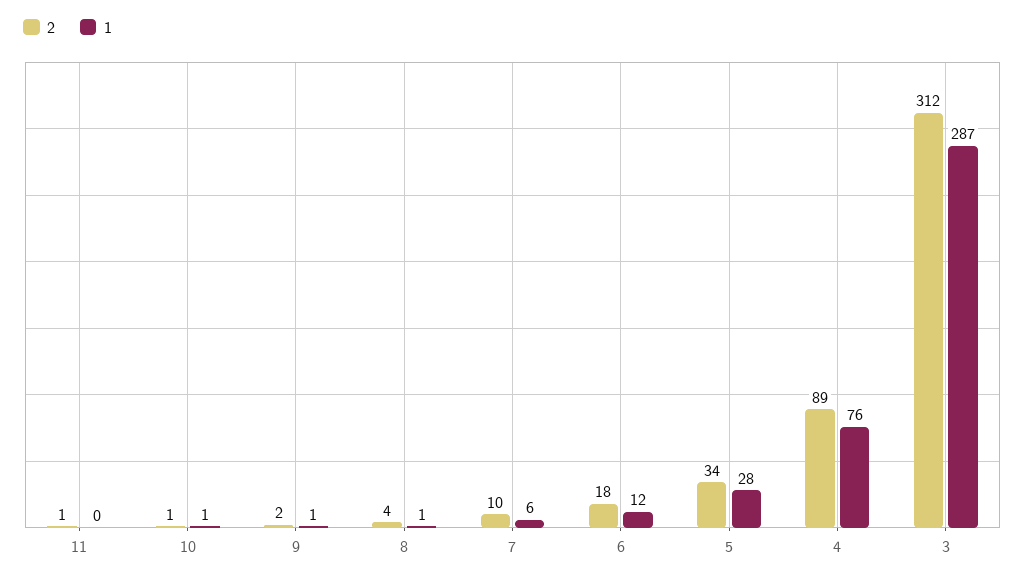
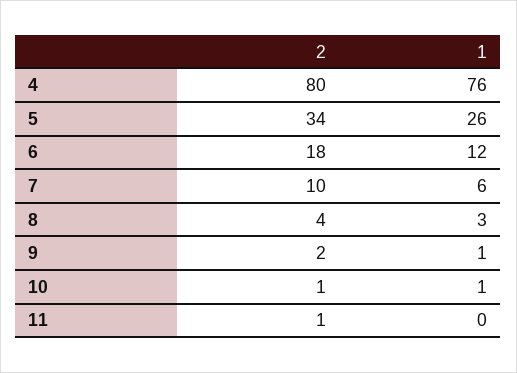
  {
    "2": {
      "11": 1,
      "10": 1,
      "9": 2,
      "8": 4,
      "7": 10,
      "6": 18,
      "5": 34,
-     "4": 89,
+     "4": 80
-     "3": 312
    },
    "1": {
      "11": 0,
      "10": 1,
      "9": 1,
-     "8": 1,
+     "8": 3,
      "7": 6,
      "6": 12,
-     "5": 28,
+     "5": 26,
-     "4": 76,
+     "4": 76
-     "3": 287
    }
  }

